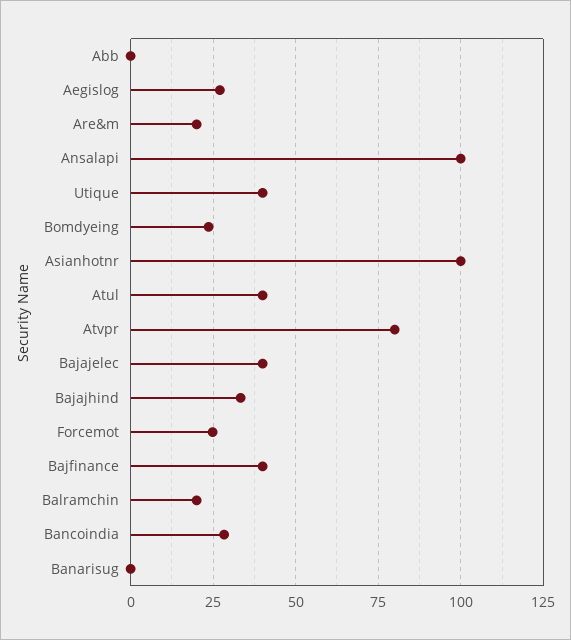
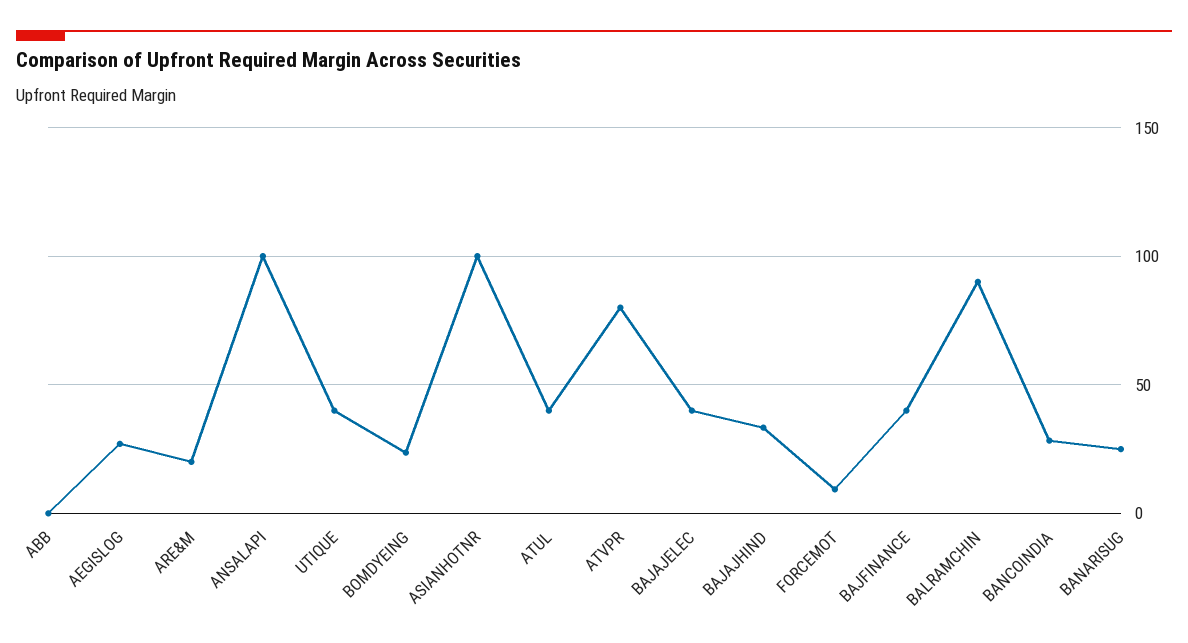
  {
    "Abb": 0,
    "Aegislog": 27.5,
    "Are&m": 20,
    "Ansalapi": 100,
    "Utique": 40,
    "Bomdyeing": 22.5,
    "Asianhotnr": 100,
    "Atul": 40,
    "Atvpr": 80,
    "Bajajelec": 40,
    "Bajajhind": 32.5,
-   "Forcemot": 25,
+   "Forcemot": 10,
    "Bajfinance": 40,
-   "Balramchin": 20,
+   "Balramchin": 90,
    "Bancoindia": 27.5,
-   "Banarisug": 0
+   "Banarisug": 25
  }

